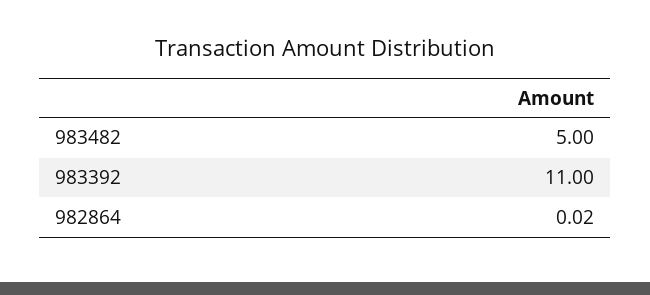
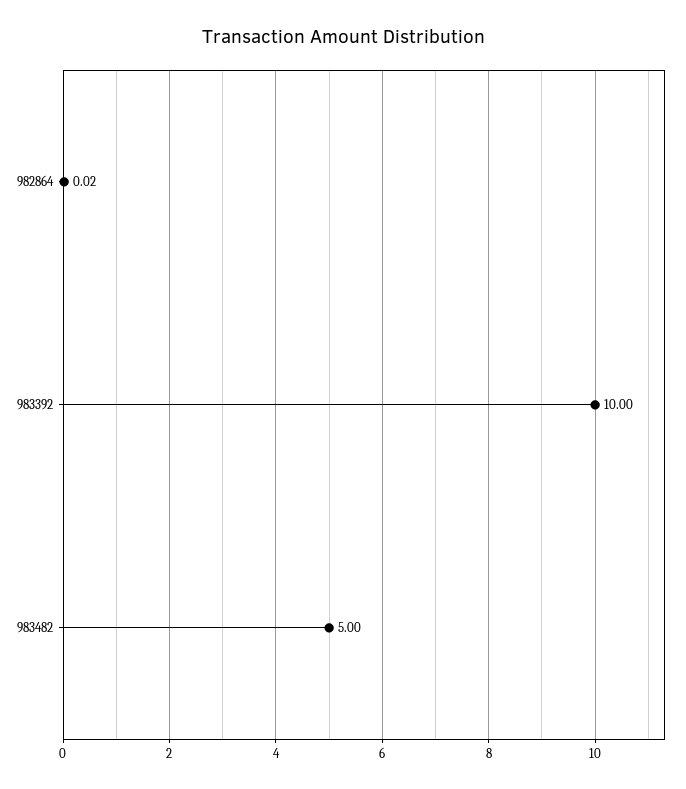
  {
    "983482": 5,
-   "983392": 11,
+   "983392": 10,
    "982864": 0.02
  }

